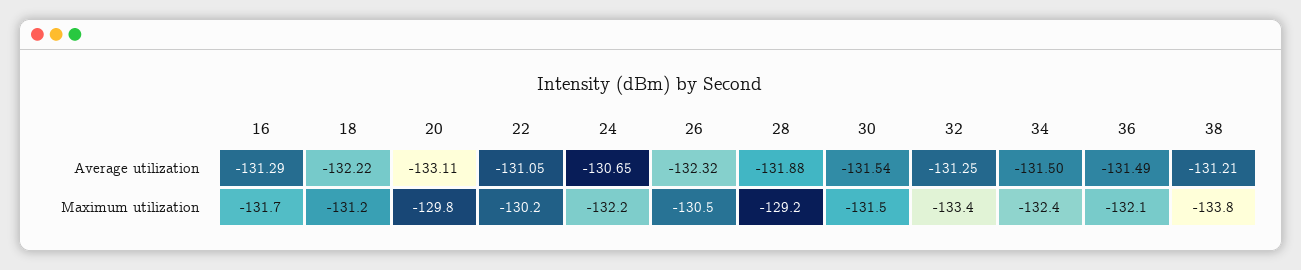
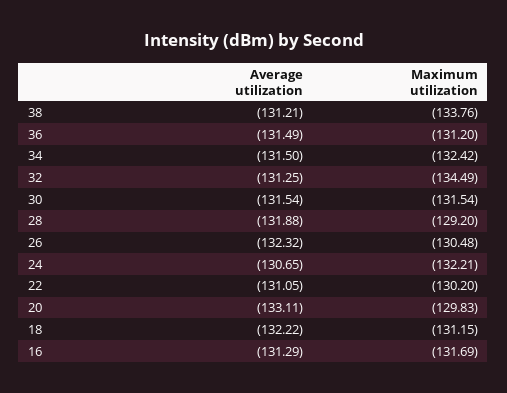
  {
    "16": {
      "Average utilization": -131.29,
      "Maximum utilization": -131.69
    },
    "18": {
      "Average utilization": -132.22,
      "Maximum utilization": -131.15
    },
    "20": {
      "Average utilization": -133.11,
      "Maximum utilization": -129.83
    },
    "22": {
      "Average utilization": -131.05,
      "Maximum utilization": -130.2
    },
    "24": {
      "Average utilization": -130.65,
      "Maximum utilization": -132.21
    },
    "26": {
      "Average utilization": -132.32,
      "Maximum utilization": -130.48
    },
    "28": {
      "Average utilization": -131.88,
      "Maximum utilization": -129.2
    },
    "30": {
      "Average utilization": -131.54,
      "Maximum utilization": -131.54
    },
    "32": {
      "Average utilization": -131.25,
-     "Maximum utilization": -133.4
+     "Maximum utilization": -134.49
    },
    "34": {
      "Average utilization": -131.5,
      "Maximum utilization": -132.42
    },
    "36": {
      "Average utilization": -131.49,
-     "Maximum utilization": -132.1
+     "Maximum utilization": -131.2
    },
    "38": {
      "Average utilization": -131.21,
      "Maximum utilization": -133.76
    }
  }

